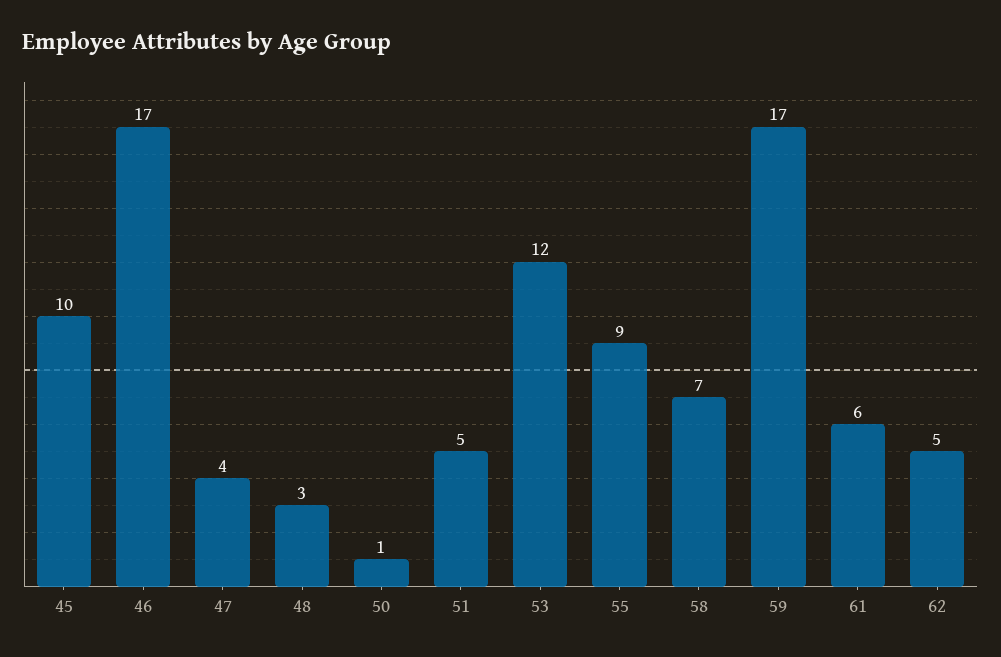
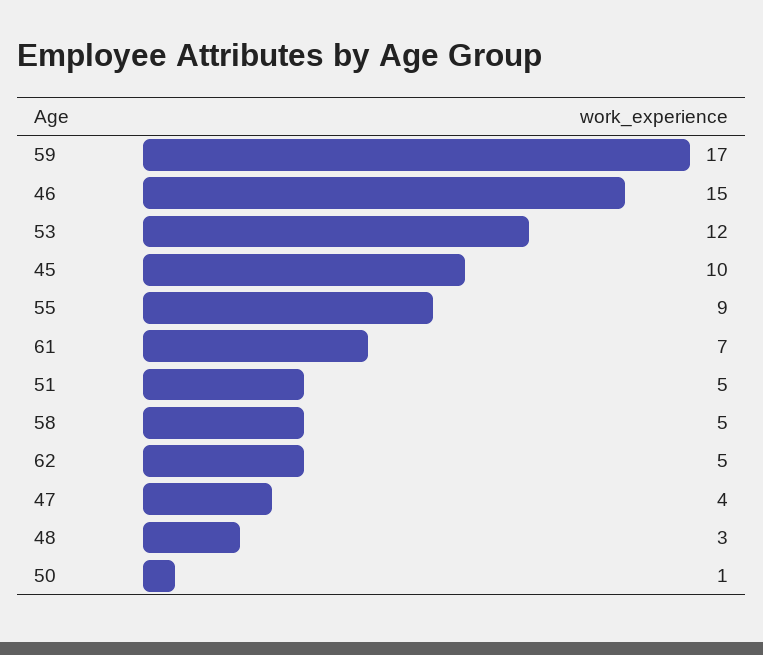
  {
    "45": 10,
-   "46": 17,
+   "46": 15,
    "47": 4,
    "48": 3,
    "50": 1,
    "51": 5,
    "53": 12,
    "55": 9,
-   "58": 7,
+   "58": 5,
    "59": 17,
-   "61": 6,
+   "61": 7,
    "62": 5
  }

